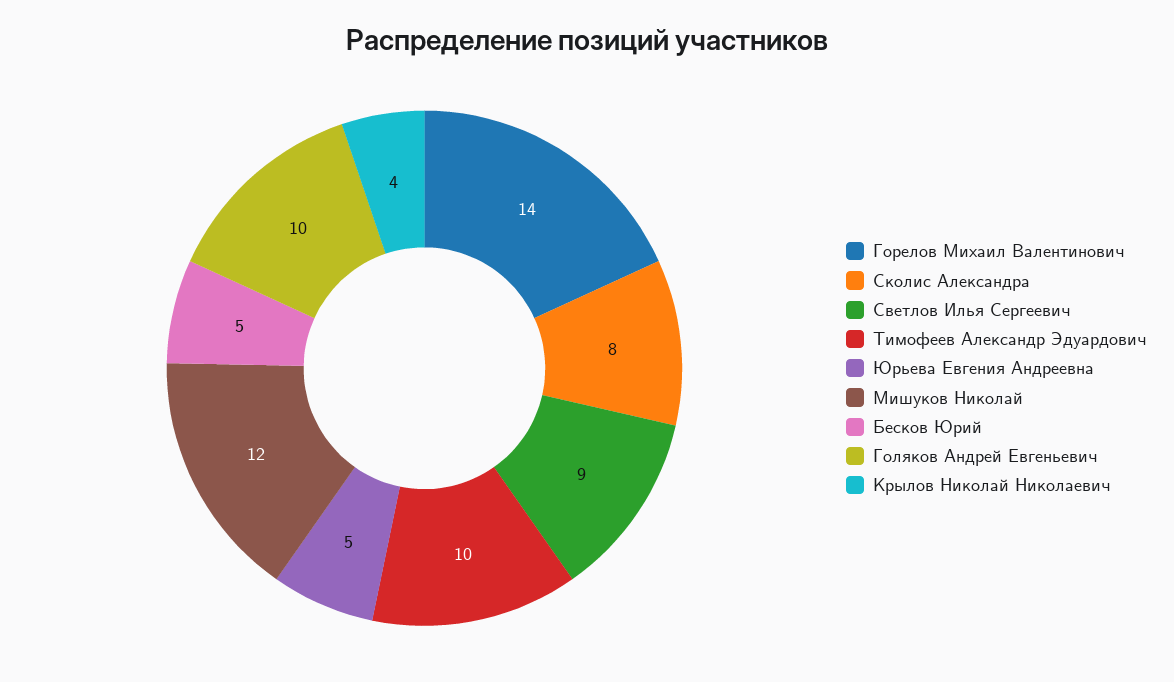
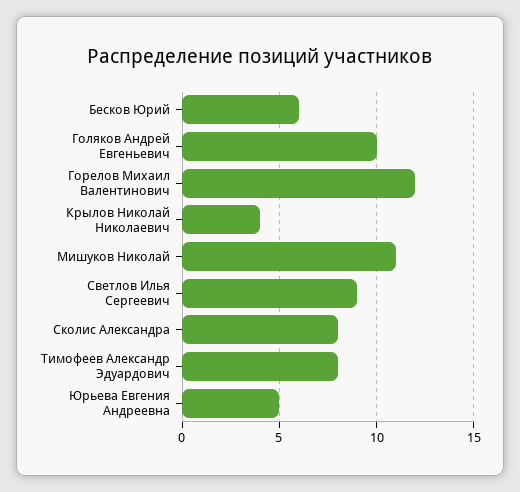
  {
-   "Горелов Михаил Валентинович": 14,
+   "Горелов Михаил Валентинович": 12,
    "Сколис Александра": 8,
    "Светлов Илья Сергеевич": 9,
-   "Тимофеев Александр Эдуардович": 10,
+   "Тимофеев Александр Эдуардович": 8,
    "Юрьева Евгения Андреевна": 5,
-   "Мишуков Николай": 12,
+   "Мишуков Николай": 11,
-   "Бесков Юрий": 5,
+   "Бесков Юрий": 6,
    "Голяков Андрей Евгеньевич": 10,
    "Крылов Николай Николаевич": 4
  }

